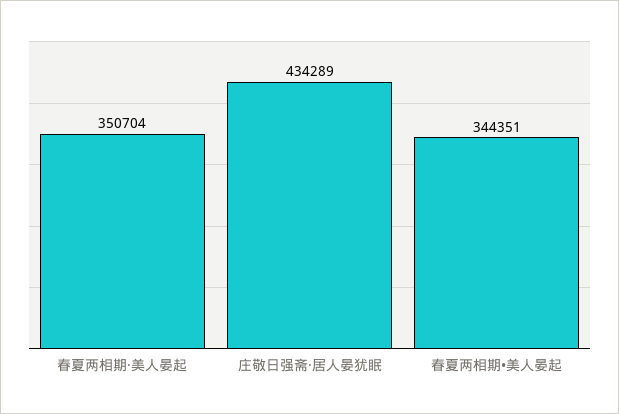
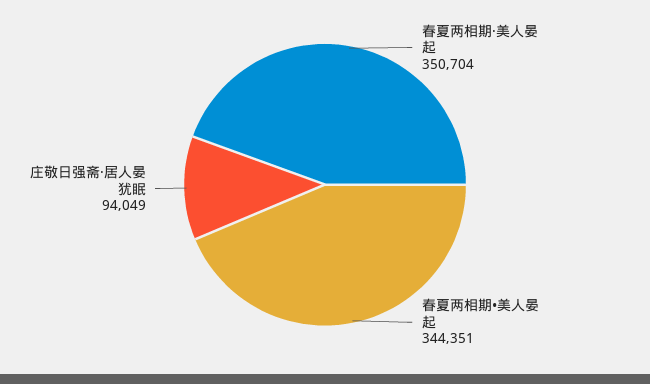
  {
    "春夏两相期·美人晏起": 350704,
-   "庄敬日强斋·居人晏犹眠": 434289,
+   "庄敬日强斋·居人晏犹眠": 94049,
    "春夏两相期•美人晏起": 344351
  }

